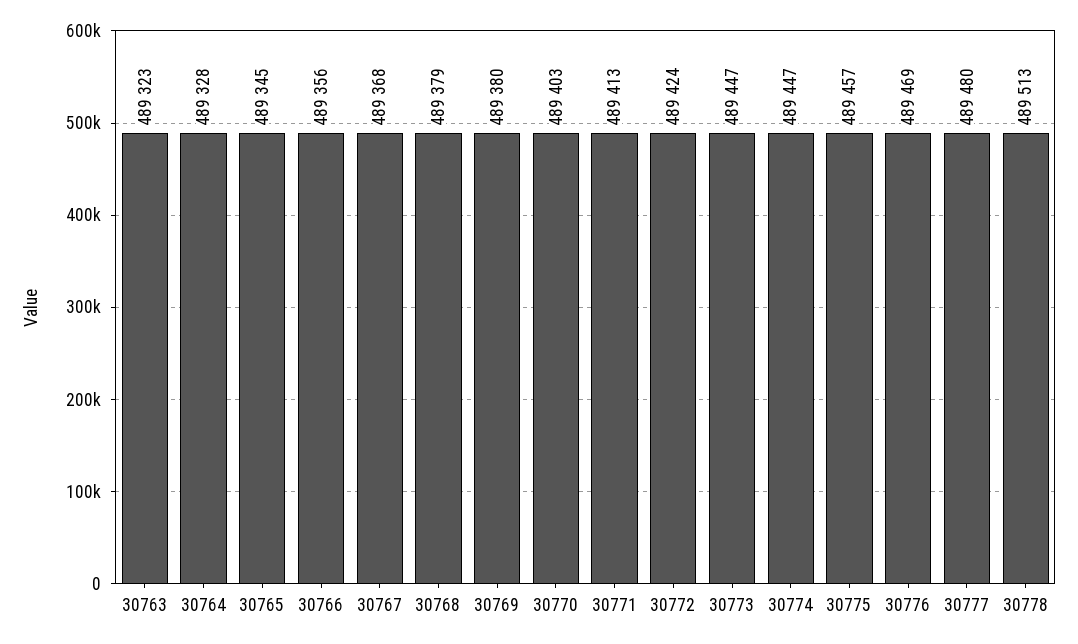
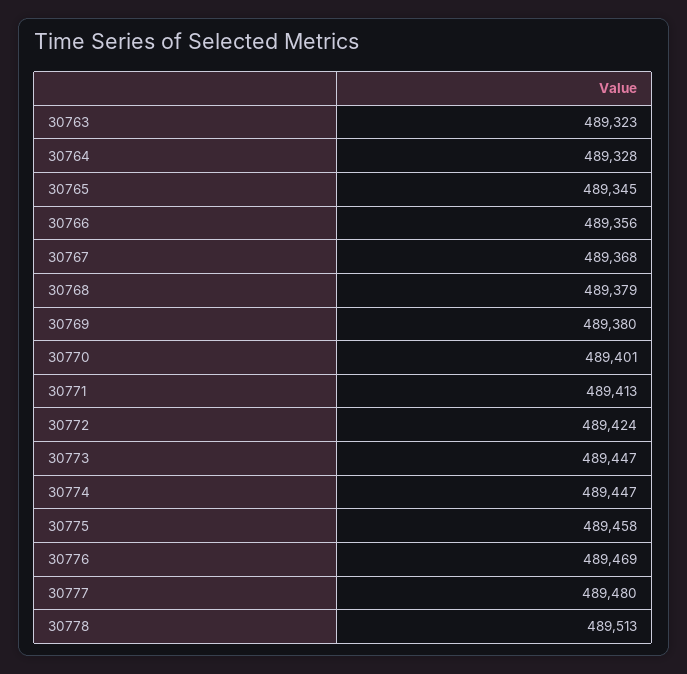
  {
    "30763": 489323,
    "30764": 489328,
    "30765": 489345,
    "30766": 489356,
    "30767": 489368,
    "30768": 489379,
    "30769": 489380,
-   "30770": 489403,
+   "30770": 489401,
    "30771": 489413,
    "30772": 489424,
    "30773": 489447,
    "30774": 489447,
-   "30775": 489457,
+   "30775": 489458,
    "30776": 489469,
    "30777": 489480,
    "30778": 489513
  }

